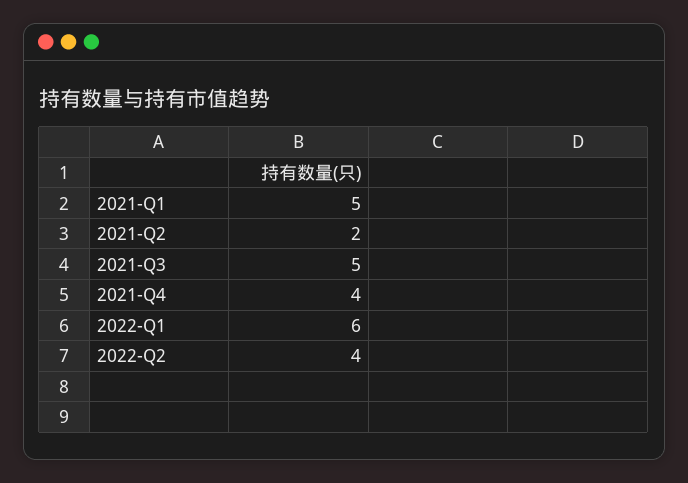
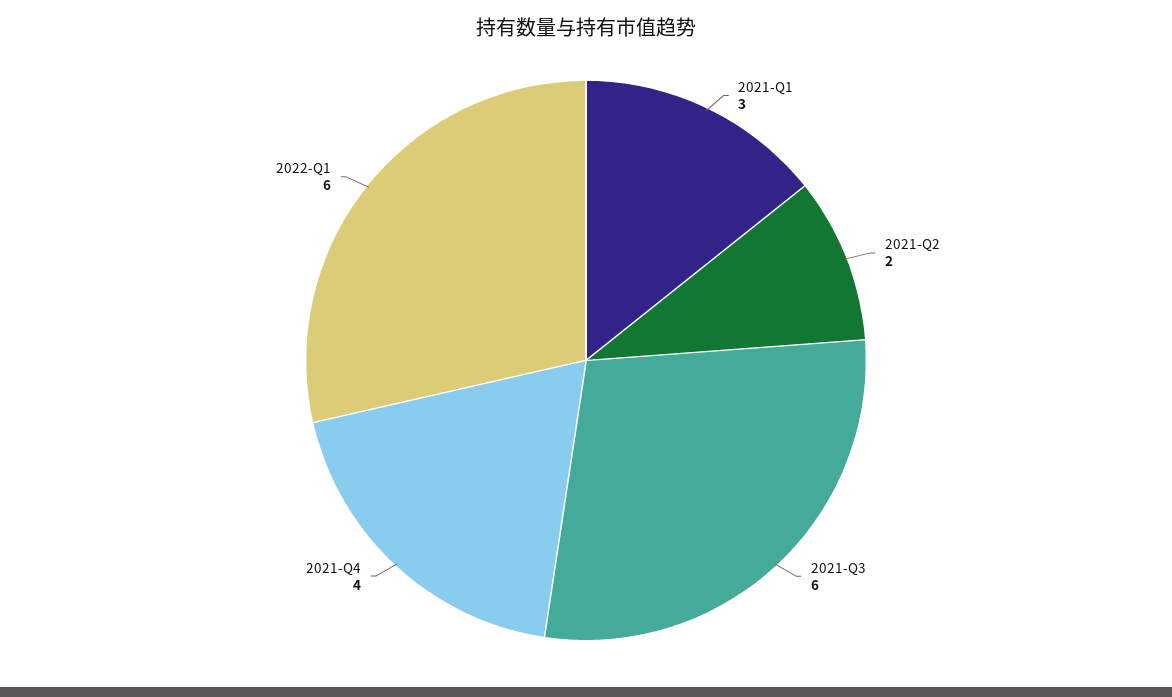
  {
-   "2021-Q1": 5,
+   "2021-Q1": 3,
    "2021-Q2": 2,
-   "2021-Q3": 5,
+   "2021-Q3": 6,
    "2021-Q4": 4,
-   "2022-Q1": 6,
+   "2022-Q1": 6
-   "2022-Q2": 4
  }

